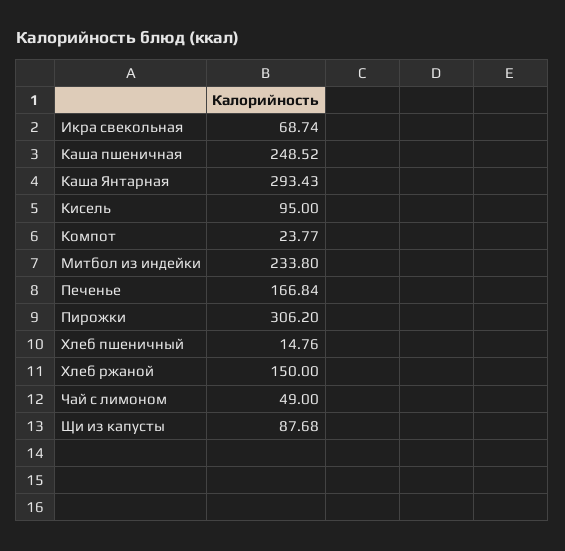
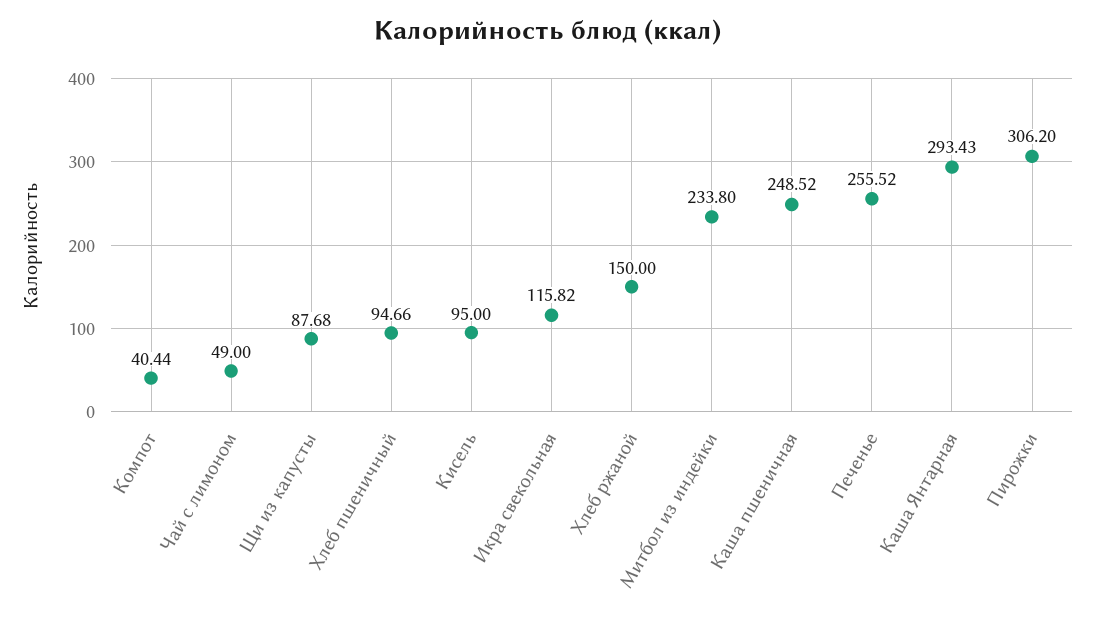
  {
-   "Икра свекольная": 68.74,
+   "Икра свекольная": 115.82,
    "Каша пшеничная": 248.52,
    "Каша Янтарная": 293.43,
    "Кисель": 95,
-   "Компот": 23.77,
+   "Компот": 40.44,
    "Митбол из индейки": 233.8,
-   "Печенье": 166.84,
+   "Печенье": 255.52,
    "Пирожки": 306.2,
-   "Хлеб пшеничный": 14.76,
+   "Хлеб пшеничный": 94.66,
    "Хлеб ржаной": 150,
    "Чай с лимоном": 49,
    "Щи из капусты": 87.68
  }

